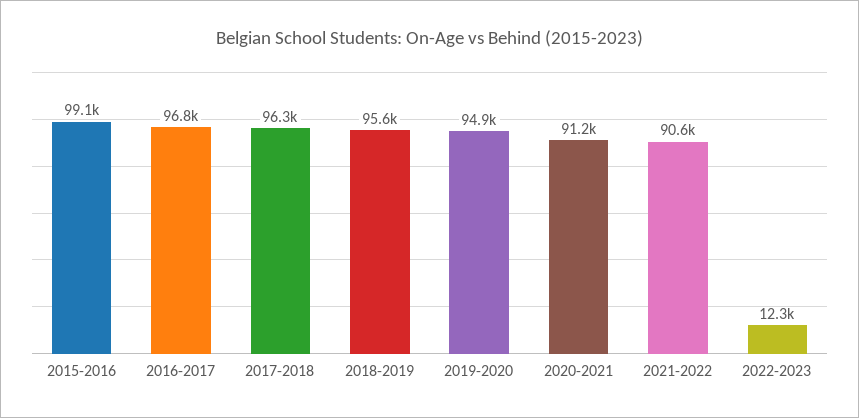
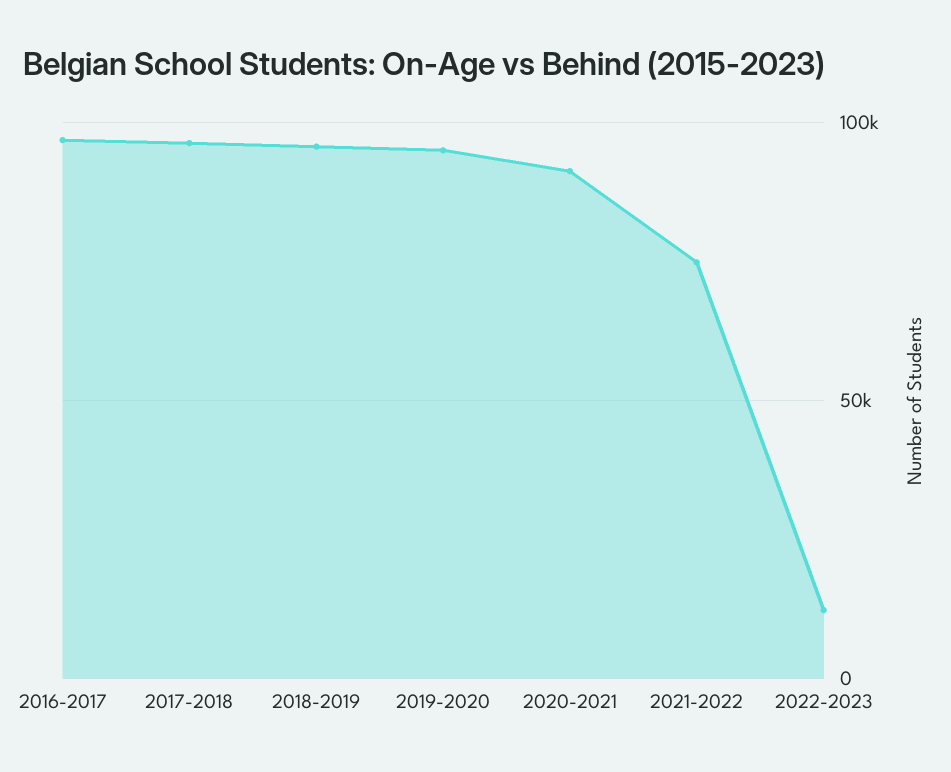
  {
-   "2015-2016": 99100,
    "2016-2017": 96800,
    "2017-2018": 96300,
    "2018-2019": 95600,
    "2019-2020": 94900,
    "2020-2021": 91200,
-   "2021-2022": 90600,
+   "2021-2022": 75000,
    "2022-2023": 12300
  }

